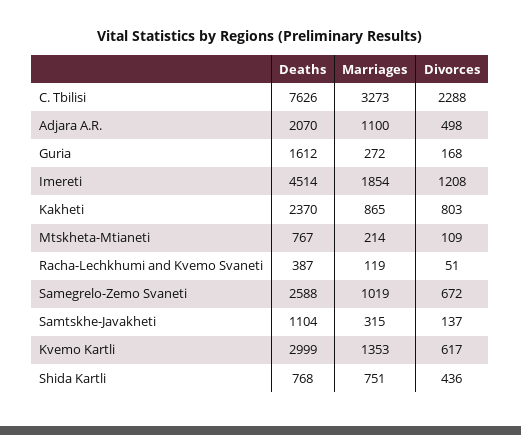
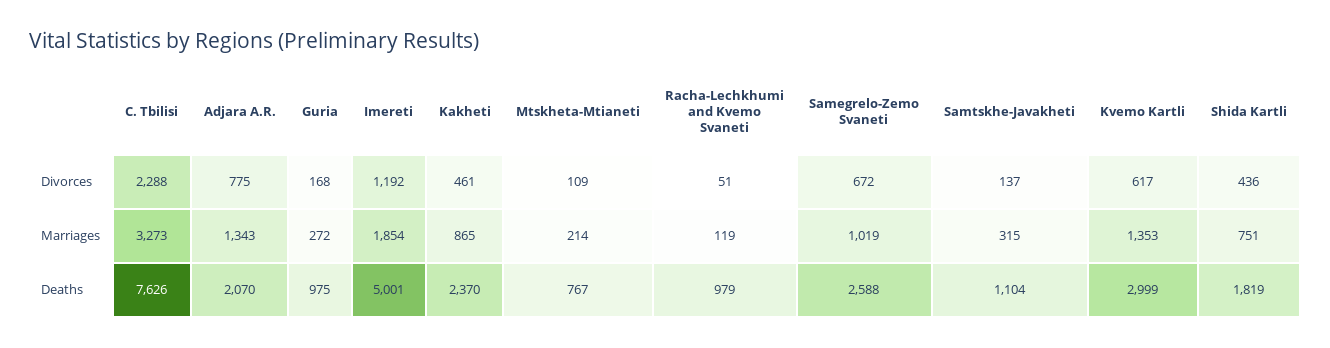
  {
    "Deaths": {
      "C. Tbilisi": 7626,
      "Adjara A.R.": 2070,
-     "Guria": 1612,
+     "Guria": 975,
-     "Imereti": 4514,
+     "Imereti": 5001,
      "Kakheti": 2370,
      "Mtskheta-Mtianeti": 767,
-     "Racha-Lechkhumi and Kvemo Svaneti": 387,
+     "Racha-Lechkhumi and Kvemo Svaneti": 979,
      "Samegrelo-Zemo Svaneti": 2588,
      "Samtskhe-Javakheti": 1104,
      "Kvemo Kartli": 2999,
-     "Shida Kartli": 768
+     "Shida Kartli": 1819
    },
    "Marriages": {
      "C. Tbilisi": 3273,
-     "Adjara A.R.": 1100,
+     "Adjara A.R.": 1343,
      "Guria": 272,
      "Imereti": 1854,
      "Kakheti": 865,
      "Mtskheta-Mtianeti": 214,
      "Racha-Lechkhumi and Kvemo Svaneti": 119,
      "Samegrelo-Zemo Svaneti": 1019,
      "Samtskhe-Javakheti": 315,
      "Kvemo Kartli": 1353,
      "Shida Kartli": 751
    },
    "Divorces": {
      "C. Tbilisi": 2288,
-     "Adjara A.R.": 498,
+     "Adjara A.R.": 775,
      "Guria": 168,
-     "Imereti": 1208,
+     "Imereti": 1192,
-     "Kakheti": 803,
+     "Kakheti": 461,
      "Mtskheta-Mtianeti": 109,
      "Racha-Lechkhumi and Kvemo Svaneti": 51,
      "Samegrelo-Zemo Svaneti": 672,
      "Samtskhe-Javakheti": 137,
      "Kvemo Kartli": 617,
      "Shida Kartli": 436
    }
  }

